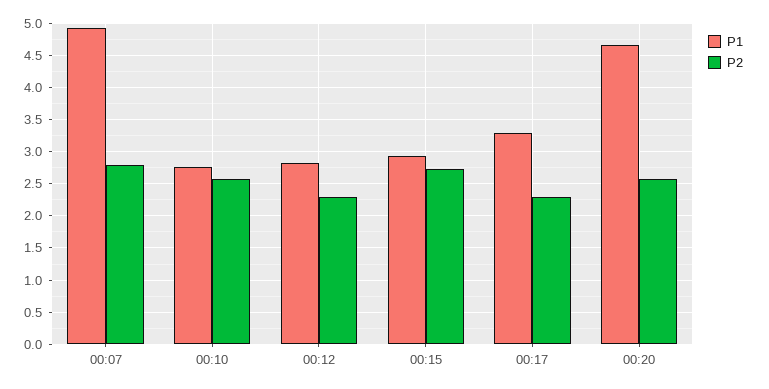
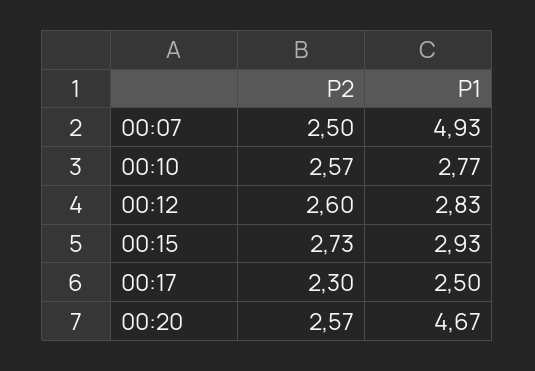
  {
    "P1": {
      "00:07": 4.93,
      "00:10": 2.77,
      "00:12": 2.83,
      "00:15": 2.93,
-     "00:17": 3.3,
+     "00:17": 2.5,
      "00:20": 4.67
    },
    "P2": {
-     "00:07": 2.8,
+     "00:07": 2.5,
      "00:10": 2.57,
-     "00:12": 2.3,
+     "00:12": 2.6,
      "00:15": 2.73,
      "00:17": 2.3,
      "00:20": 2.57
    }
  }

